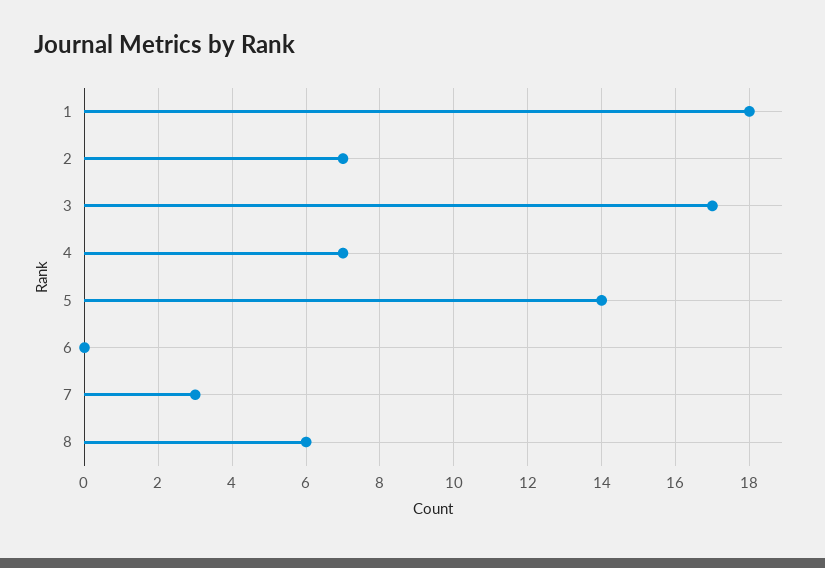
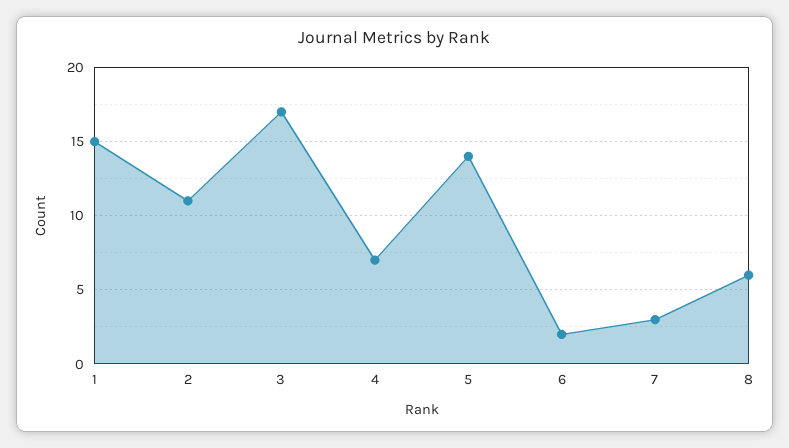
  {
-   "1": 18,
+   "1": 15,
-   "2": 7,
+   "2": 11,
    "3": 17,
    "4": 7,
    "5": 14,
-   "6": 0,
+   "6": 2,
    "7": 3,
    "8": 6
  }

